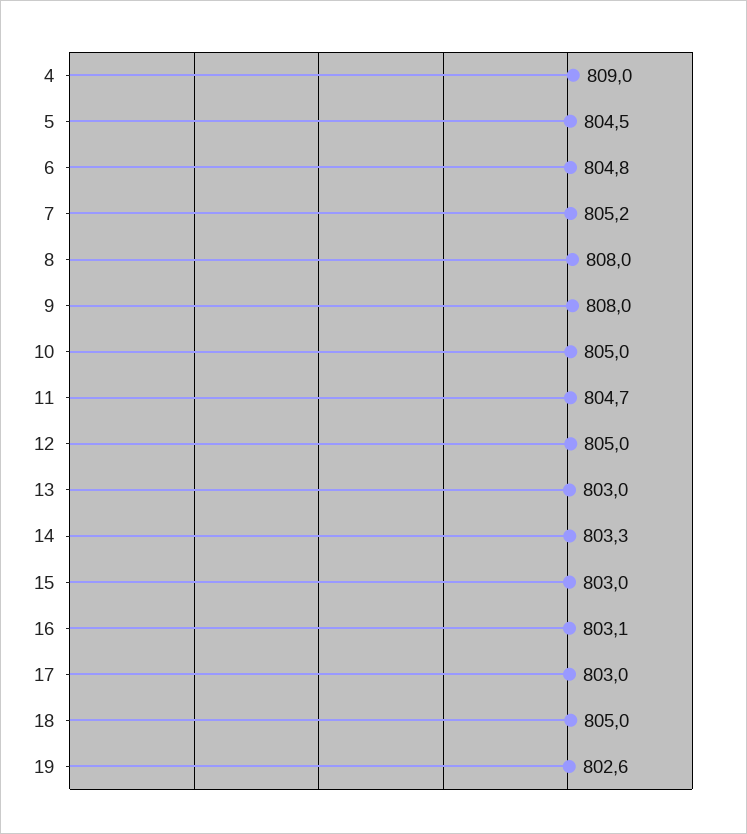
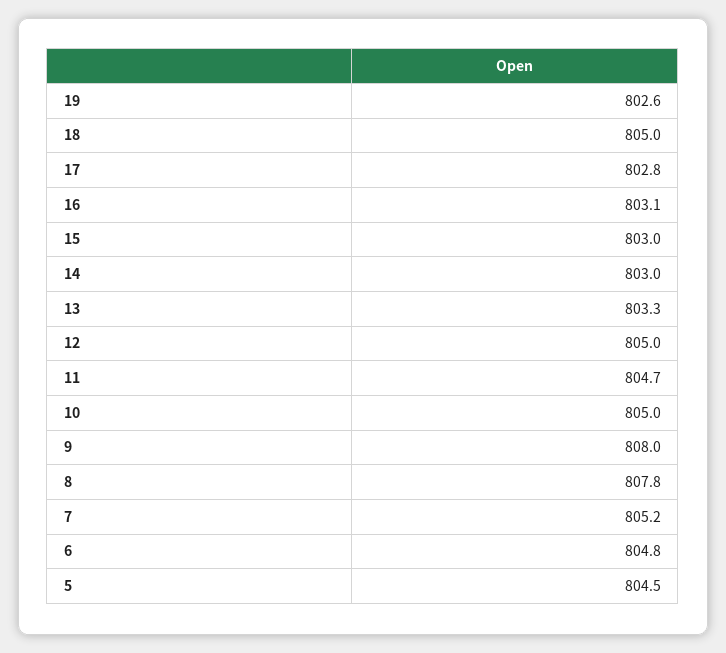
  {
-   "4": 809,
    "5": 804.5,
    "6": 804.8,
    "7": 805.2,
-   "8": 808,
+   "8": 807.8,
    "9": 808,
    "10": 805,
    "11": 804.7,
    "12": 805,
-   "13": 803,
+   "13": 803.3,
-   "14": 803.3,
+   "14": 803,
    "15": 803,
    "16": 803.1,
-   "17": 803,
+   "17": 802.8,
    "18": 805,
    "19": 802.6
  }

